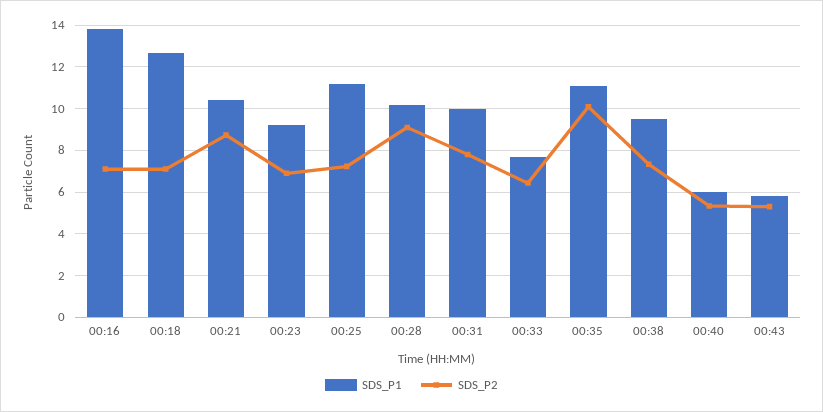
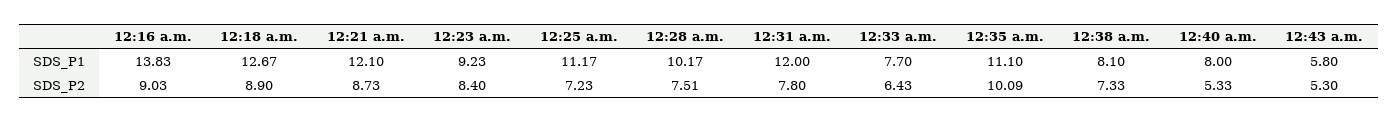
  {
    "SDS_P1": {
      "00:16": 13.83,
      "00:18": 12.67,
-     "00:21": 10.5,
+     "00:21": 12.1,
      "00:23": 9.23,
      "00:25": 11.17,
      "00:28": 10.17,
-     "00:31": 10,
+     "00:31": 12,
      "00:33": 7.7,
      "00:35": 11.1,
-     "00:38": 9.5,
+     "00:38": 8.1,
-     "00:40": 6,
+     "00:40": 8,
      "00:43": 5.8
    },
    "SDS_P2": {
-     "00:16": 7,
+     "00:16": 9.03,
-     "00:18": 7,
+     "00:18": 8.9,
      "00:21": 8.73,
-     "00:23": 7,
+     "00:23": 8.4,
      "00:25": 7.23,
-     "00:28": 9,
+     "00:28": 7.51,
      "00:31": 7.8,
      "00:33": 6.43,
      "00:35": 10.09,
      "00:38": 7.33,
      "00:40": 5.33,
      "00:43": 5.3
    }
  }

